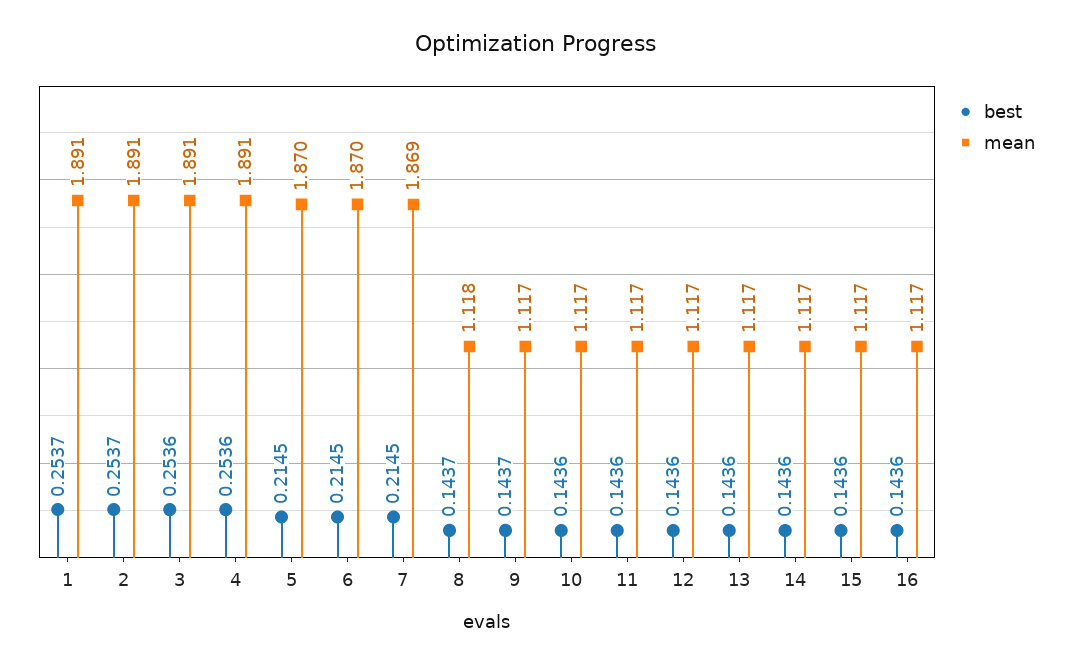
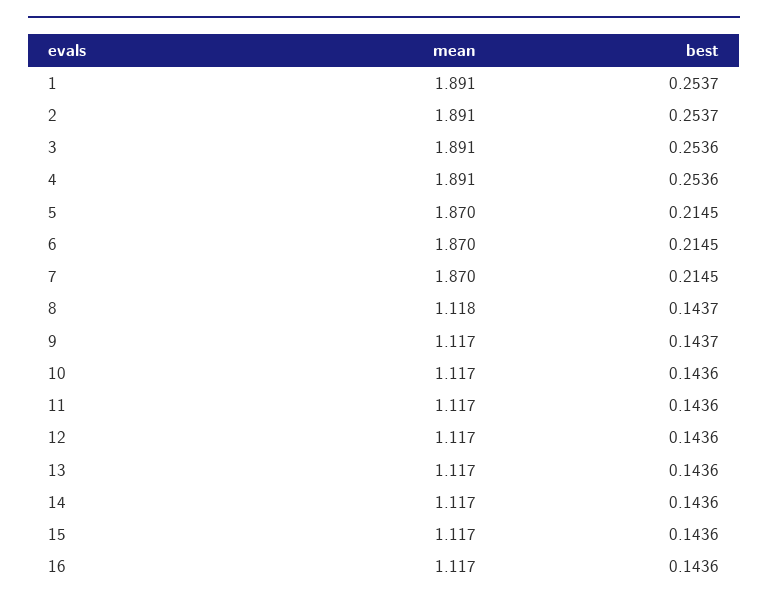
  {
    "best": {
      "1": 0.2537,
      "2": 0.2537,
      "3": 0.2536,
      "4": 0.2536,
      "5": 0.2145,
      "6": 0.2145,
      "7": 0.2145,
      "8": 0.1437,
      "9": 0.1437,
      "10": 0.1436,
      "11": 0.1436,
      "12": 0.1436,
      "13": 0.1436,
      "14": 0.1436,
      "15": 0.1436,
      "16": 0.1436
    },
    "mean": {
      "1": 1.891,
      "2": 1.891,
      "3": 1.891,
      "4": 1.891,
      "5": 1.87,
      "6": 1.87,
-     "7": 1.869,
+     "7": 1.87,
      "8": 1.118,
      "9": 1.117,
      "10": 1.117,
      "11": 1.117,
      "12": 1.117,
      "13": 1.117,
      "14": 1.117,
      "15": 1.117,
      "16": 1.117
    }
  }

